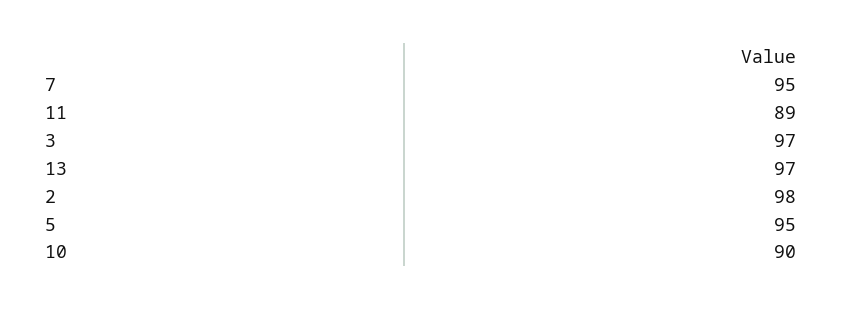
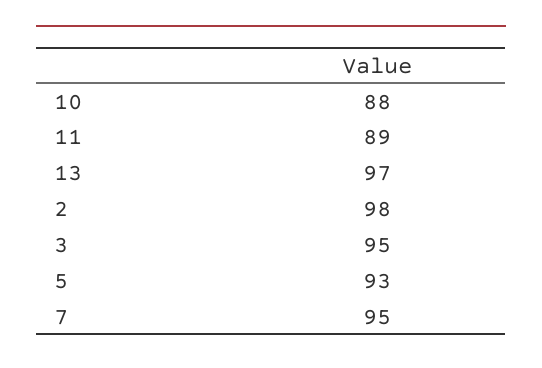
  {
    "7": 95,
    "11": 89,
-   "3": 97,
+   "3": 95,
    "13": 97,
    "2": 98,
-   "5": 95,
+   "5": 93,
-   "10": 90
+   "10": 88
  }

